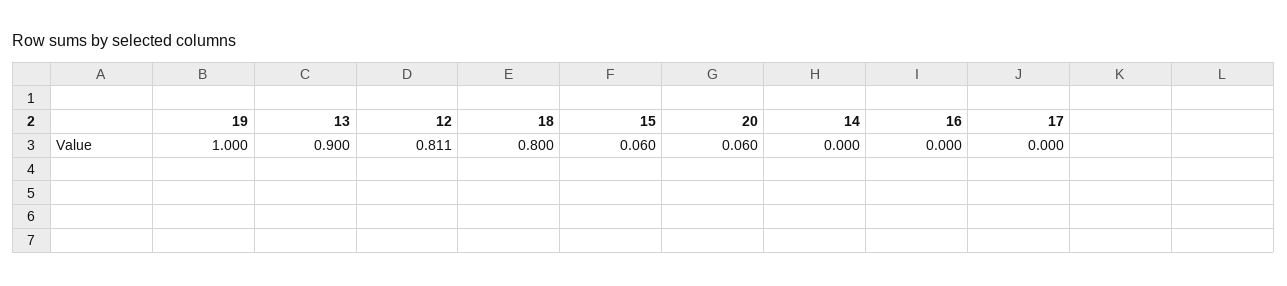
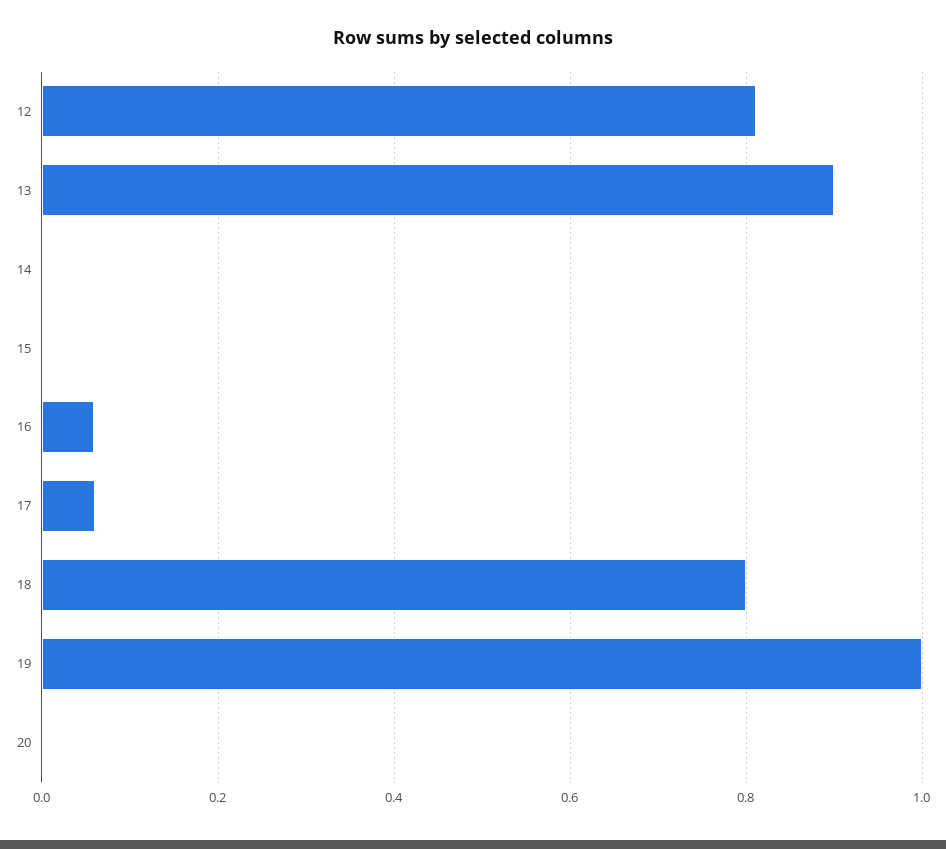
  {
    "19": 1,
    "13": 0.9,
    "12": 0.811,
    "18": 0.8,
-   "15": 0.06,
+   "15": 0,
-   "20": 0.06,
+   "20": 0,
    "14": 0,
-   "16": 0,
+   "16": 0.06,
-   "17": 0
+   "17": 0.06
  }

